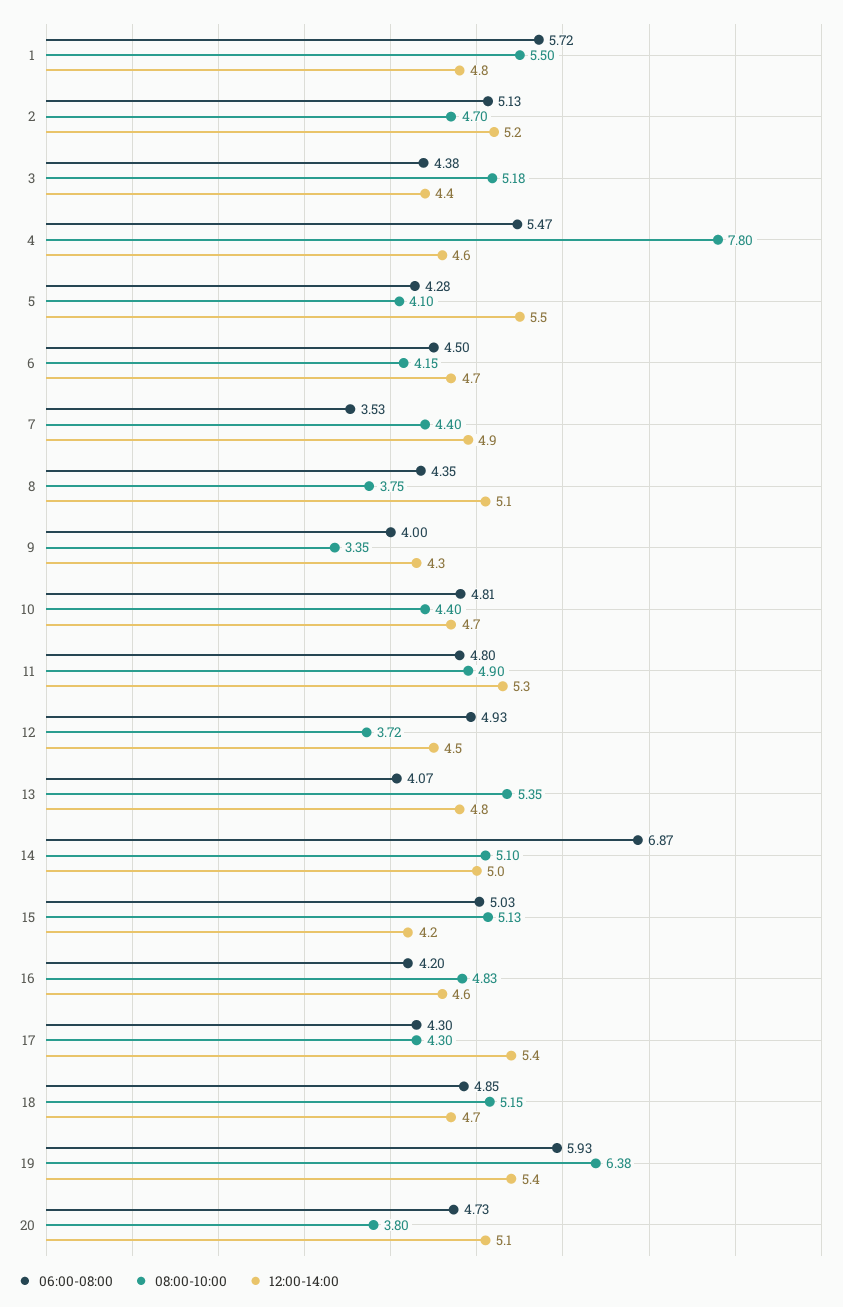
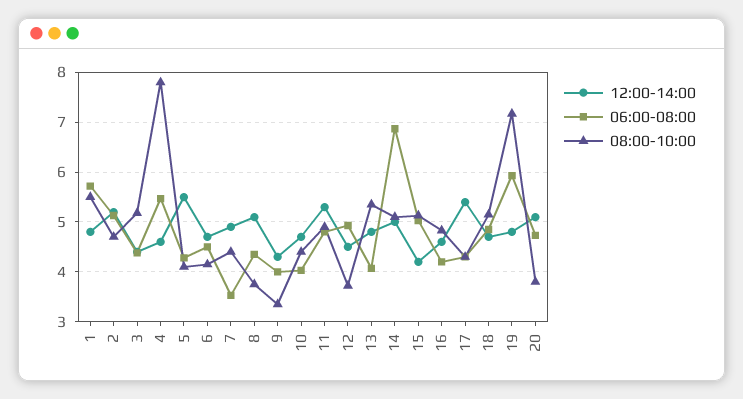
  {
    "06:00-08:00": {
      "1": 5.72,
      "2": 5.13,
      "3": 4.38,
      "4": 5.47,
      "5": 4.28,
      "6": 4.5,
      "7": 3.53,
      "8": 4.35,
      "9": 4,
-     "10": 4.81,
+     "10": 4,
      "11": 4.8,
      "12": 4.93,
      "13": 4.07,
      "14": 6.87,
      "15": 5.03,
      "16": 4.2,
      "17": 4.3,
      "18": 4.85,
      "19": 5.93,
      "20": 4.73
    },
    "08:00-10:00": {
      "1": 5.5,
      "2": 4.7,
      "3": 5.18,
      "4": 7.8,
      "5": 4.1,
      "6": 4.15,
      "7": 4.4,
      "8": 3.75,
      "9": 3.35,
      "10": 4.4,
      "11": 4.9,
      "12": 3.72,
      "13": 5.35,
      "14": 5.1,
      "15": 5.13,
      "16": 4.83,
      "17": 4.3,
      "18": 5.15,
-     "19": 6.38,
+     "19": 7.2,
      "20": 3.8
    },
    "12:00-14:00": {
      "1": 4.8,
      "2": 5.2,
      "3": 4.4,
      "4": 4.6,
      "5": 5.5,
      "6": 4.7,
      "7": 4.9,
      "8": 5.1,
      "9": 4.3,
      "10": 4.7,
      "11": 5.3,
      "12": 4.5,
      "13": 4.8,
      "14": 5,
      "15": 4.2,
      "16": 4.6,
      "17": 5.4,
      "18": 4.7,
-     "19": 5.4,
+     "19": 4.8,
      "20": 5.1
    }
  }

